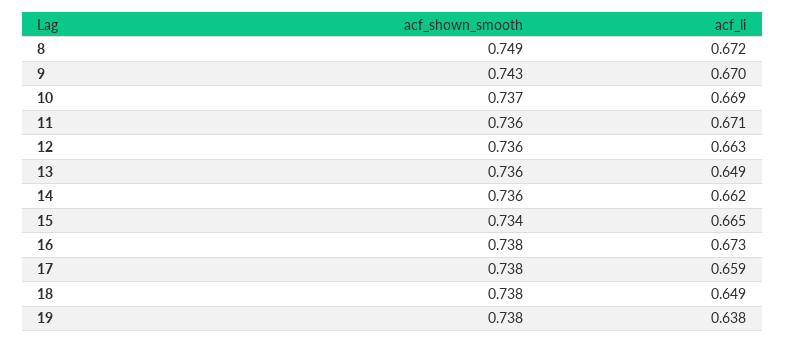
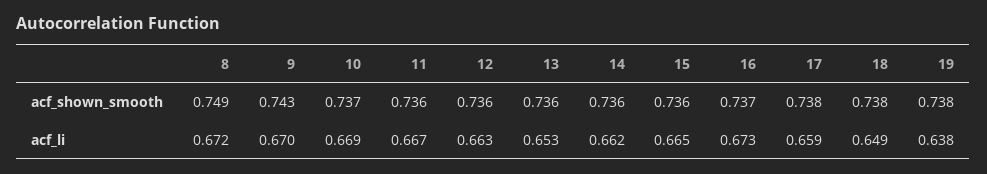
  {
    "acf_shown_smooth": {
      "8": 0.749,
      "9": 0.743,
      "10": 0.737,
      "11": 0.736,
      "12": 0.736,
      "13": 0.736,
      "14": 0.736,
-     "15": 0.734,
+     "15": 0.736,
-     "16": 0.738,
+     "16": 0.737,
      "17": 0.738,
      "18": 0.738,
      "19": 0.738
    },
    "acf_li": {
      "8": 0.672,
      "9": 0.67,
      "10": 0.669,
-     "11": 0.671,
+     "11": 0.667,
      "12": 0.663,
-     "13": 0.649,
+     "13": 0.653,
      "14": 0.662,
      "15": 0.665,
      "16": 0.673,
      "17": 0.659,
      "18": 0.649,
      "19": 0.638
    }
  }

